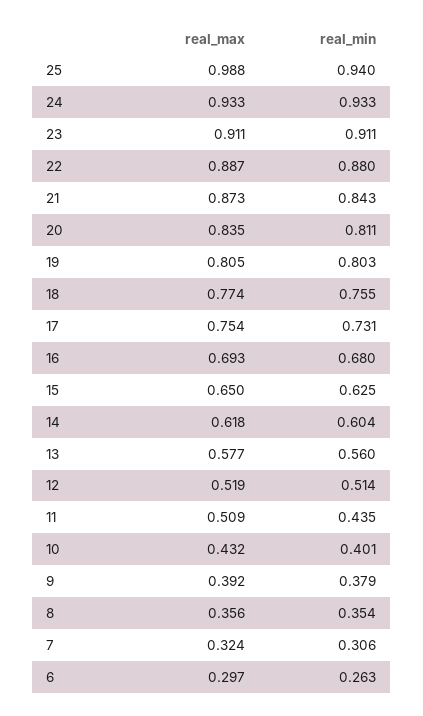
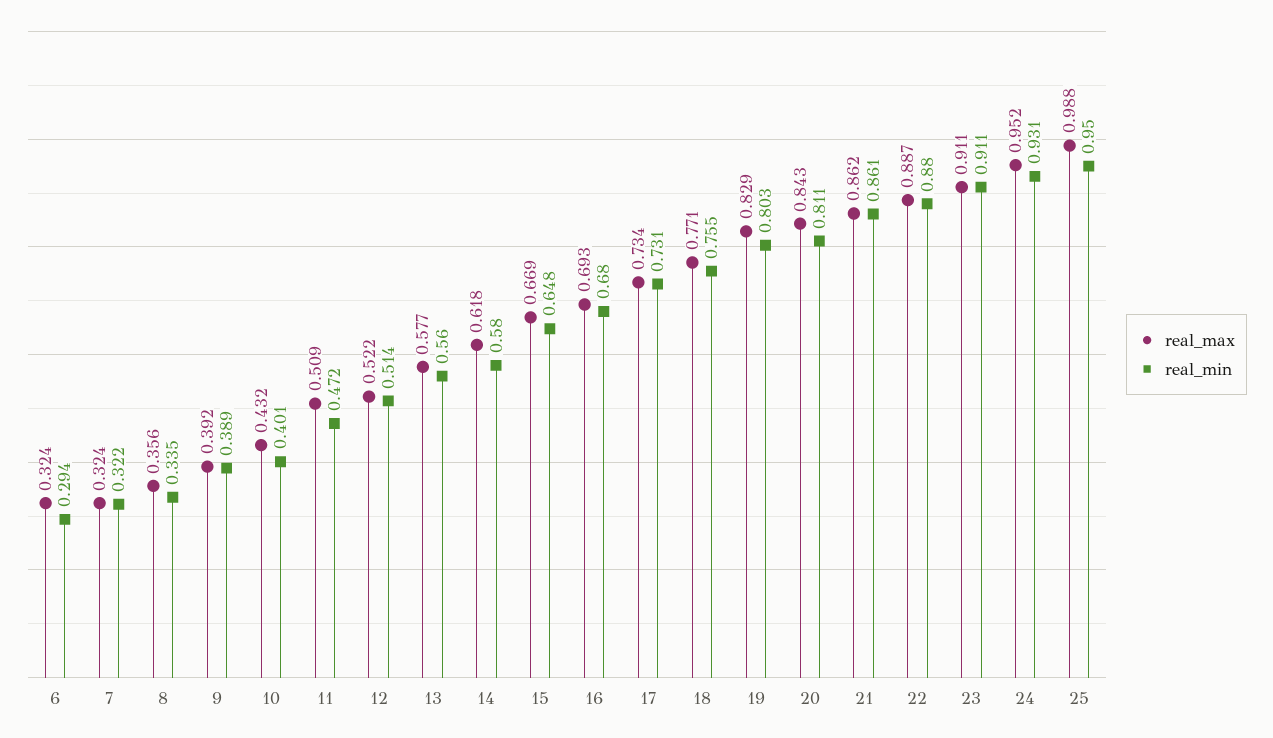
  {
    "real_max": {
      "25": 0.988,
-     "24": 0.933,
+     "24": 0.952,
      "23": 0.911,
      "22": 0.887,
-     "21": 0.873,
+     "21": 0.862,
-     "20": 0.835,
+     "20": 0.843,
-     "19": 0.805,
+     "19": 0.829,
-     "18": 0.774,
+     "18": 0.771,
-     "17": 0.754,
+     "17": 0.734,
      "16": 0.693,
-     "15": 0.65,
+     "15": 0.669,
      "14": 0.618,
      "13": 0.577,
-     "12": 0.519,
+     "12": 0.522,
      "11": 0.509,
      "10": 0.432,
      "9": 0.392,
      "8": 0.356,
      "7": 0.324,
-     "6": 0.297
+     "6": 0.324
    },
    "real_min": {
-     "25": 0.94,
+     "25": 0.95,
-     "24": 0.933,
+     "24": 0.931,
      "23": 0.911,
      "22": 0.88,
-     "21": 0.843,
+     "21": 0.861,
      "20": 0.811,
      "19": 0.803,
      "18": 0.755,
      "17": 0.731,
      "16": 0.68,
-     "15": 0.625,
+     "15": 0.648,
-     "14": 0.604,
+     "14": 0.58,
      "13": 0.56,
      "12": 0.514,
-     "11": 0.435,
+     "11": 0.472,
      "10": 0.401,
-     "9": 0.379,
+     "9": 0.389,
-     "8": 0.354,
+     "8": 0.335,
-     "7": 0.306,
+     "7": 0.322,
-     "6": 0.263
+     "6": 0.294
    }
  }

